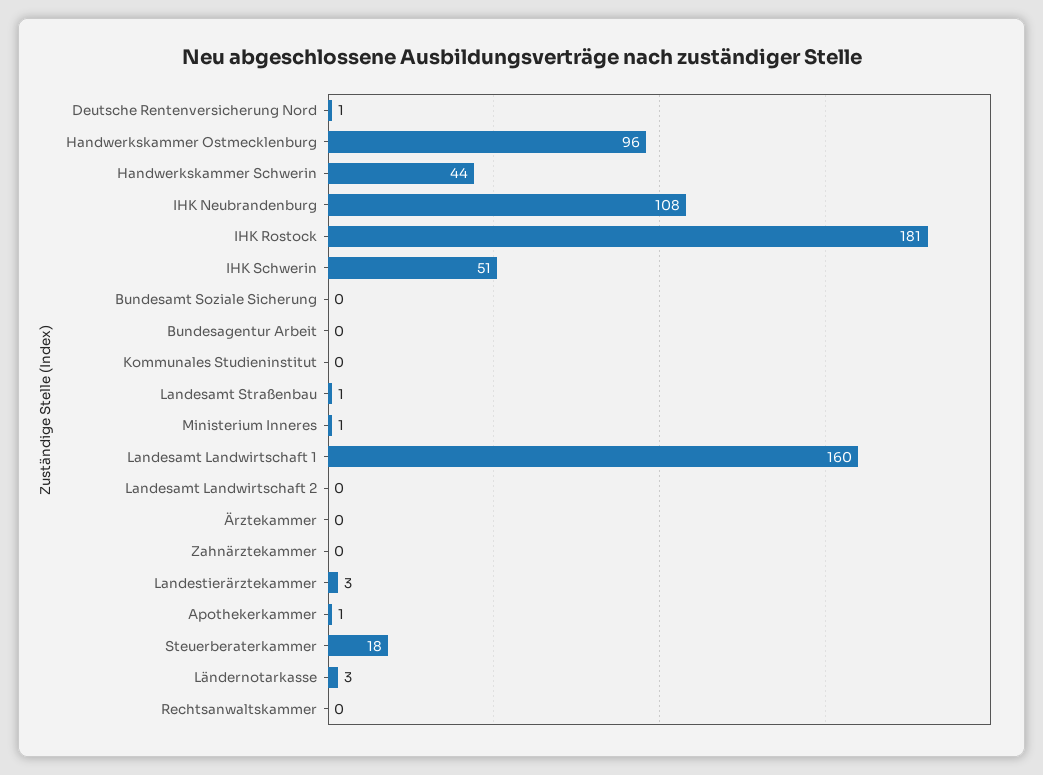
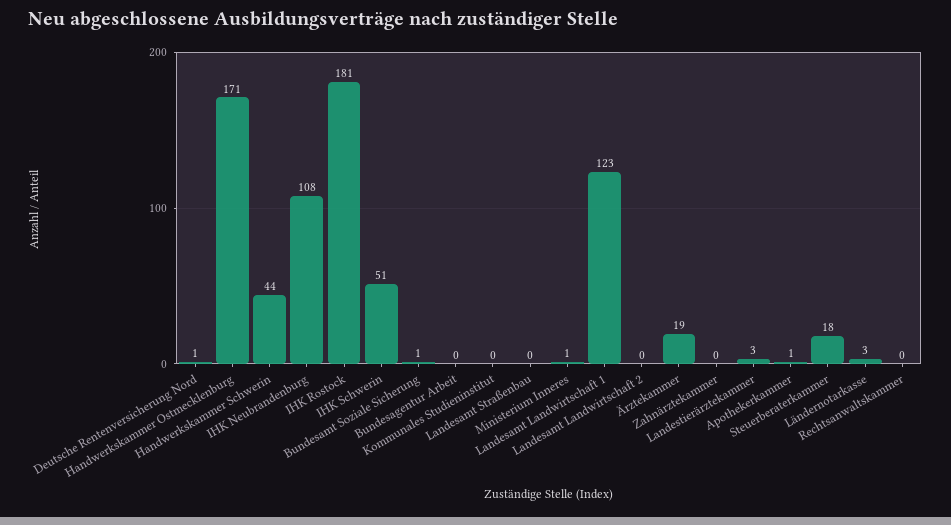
  {
    "Deutsche Rentenversicherung Nord": 1,
-   "Handwerkskammer Ostmecklenburg": 96,
+   "Handwerkskammer Ostmecklenburg": 171,
    "Handwerkskammer Schwerin": 44,
    "IHK Neubrandenburg": 108,
    "IHK Rostock": 181,
    "IHK Schwerin": 51,
-   "Bundesamt Soziale Sicherung": 0,
+   "Bundesamt Soziale Sicherung": 1,
    "Bundesagentur Arbeit": 0,
    "Kommunales Studieninstitut": 0,
-   "Landesamt Straßenbau": 1,
+   "Landesamt Straßenbau": 0,
    "Ministerium Inneres": 1,
-   "Landesamt Landwirtschaft 1": 160,
+   "Landesamt Landwirtschaft 1": 123,
    "Landesamt Landwirtschaft 2": 0,
-   "Ärztekammer": 0,
+   "Ärztekammer": 19,
    "Zahnärztekammer": 0,
    "Landestierärztekammer": 3,
    "Apothekerkammer": 1,
    "Steuerberaterkammer": 18,
    "Ländernotarkasse": 3,
    "Rechtsanwaltskammer": 0
  }

